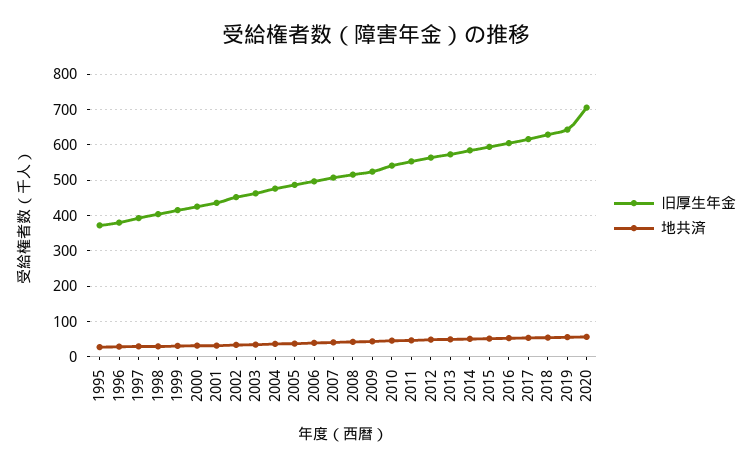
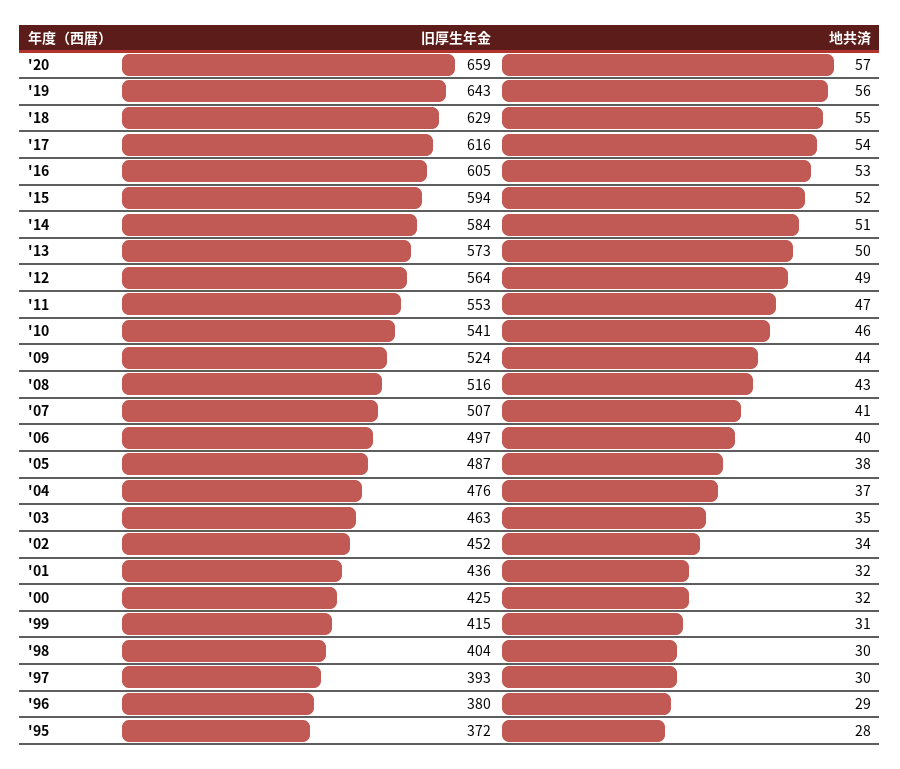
  {
    "旧厚生年金": {
      "1995": 372,
      "1996": 380,
      "1997": 393,
      "1998": 404,
      "1999": 415,
      "2000": 425,
      "2001": 436,
      "2002": 452,
      "2003": 463,
      "2004": 476,
      "2005": 487,
      "2006": 497,
      "2007": 507,
      "2008": 516,
      "2009": 524,
      "2010": 541,
      "2011": 553,
      "2012": 564,
      "2013": 573,
      "2014": 584,
      "2015": 594,
      "2016": 605,
      "2017": 616,
      "2018": 629,
      "2019": 643,
-     "2020": 700
+     "2020": 659
    },
    "地共済": {
      "1995": 28,
      "1996": 29,
      "1997": 30,
      "1998": 30,
      "1999": 31,
      "2000": 32,
      "2001": 32,
      "2002": 34,
      "2003": 35,
      "2004": 37,
      "2005": 38,
      "2006": 40,
      "2007": 41,
      "2008": 43,
      "2009": 44,
      "2010": 46,
      "2011": 47,
      "2012": 49,
      "2013": 50,
      "2014": 51,
      "2015": 52,
      "2016": 53,
      "2017": 54,
      "2018": 55,
      "2019": 56,
      "2020": 57
    }
  }

